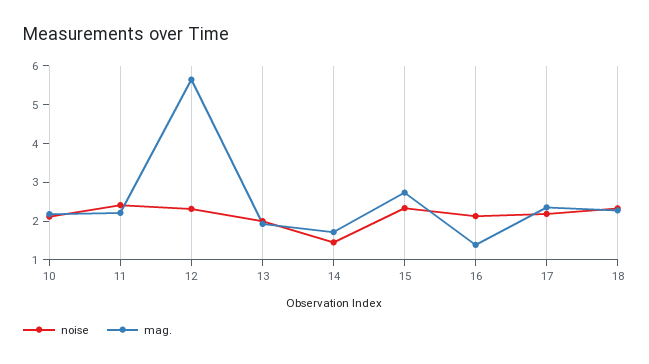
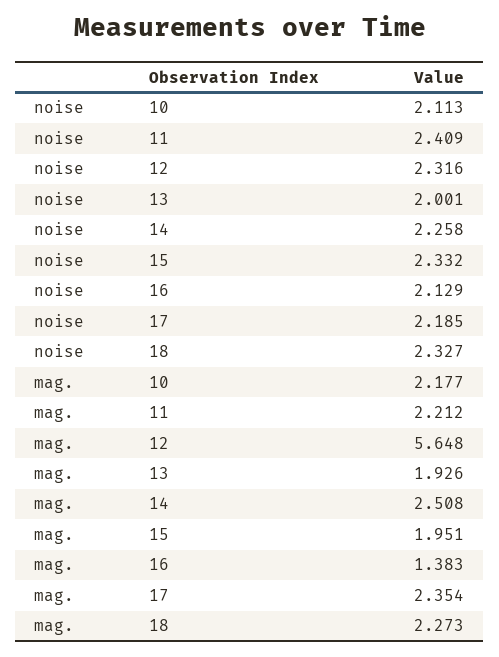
  {
    "noise": {
      "10": 2.113,
      "11": 2.409,
      "12": 2.316,
      "13": 2.001,
-     "14": 1.5,
+     "14": 2.258,
      "15": 2.332,
      "16": 2.129,
      "17": 2.185,
      "18": 2.327
    },
    "mag.": {
      "10": 2.177,
      "11": 2.212,
      "12": 5.648,
      "13": 1.926,
-     "14": 1.75,
+     "14": 2.508,
-     "15": 2.75,
+     "15": 1.951,
      "16": 1.383,
      "17": 2.354,
      "18": 2.273
    }
  }

